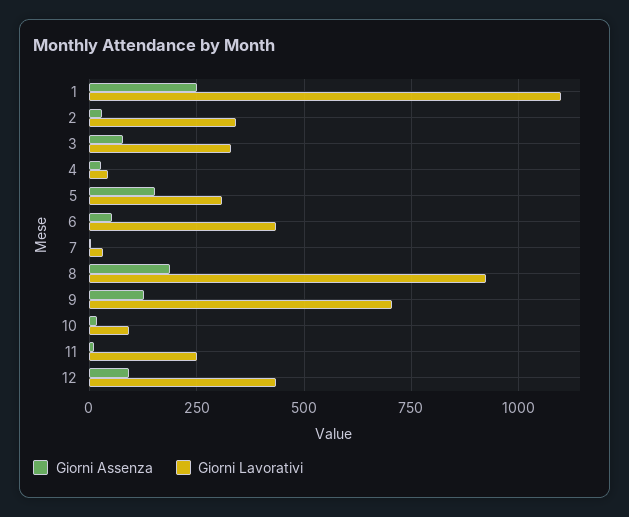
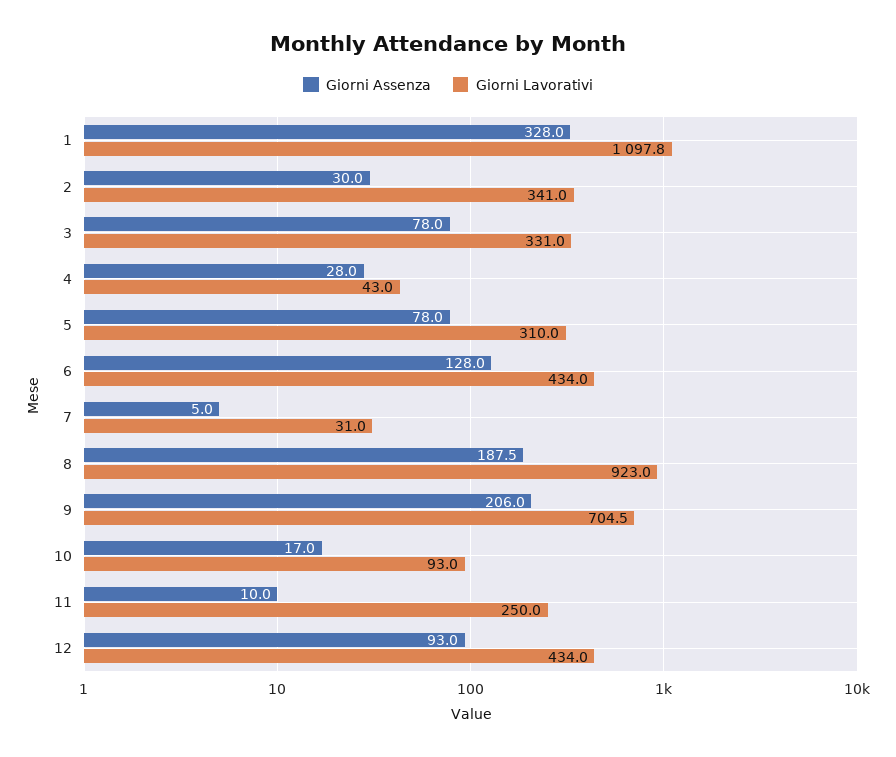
  {
    "Giorni Assenza": {
-     "1": 250,
+     "1": 328,
      "2": 30,
      "3": 78,
      "4": 28,
-     "5": 150,
+     "5": 78,
-     "6": 50,
+     "6": 128,
      "7": 5,
      "8": 187.5,
-     "9": 125,
+     "9": 206,
      "10": 17,
      "11": 10,
      "12": 93
    },
    "Giorni Lavorativi": {
      "1": 1097.8,
      "2": 341,
      "3": 331,
      "4": 43,
      "5": 310,
      "6": 434,
      "7": 31,
      "8": 923,
      "9": 704.5,
      "10": 93,
      "11": 250,
      "12": 434
    }
  }

